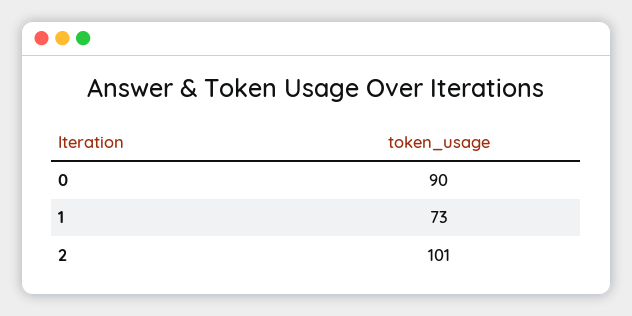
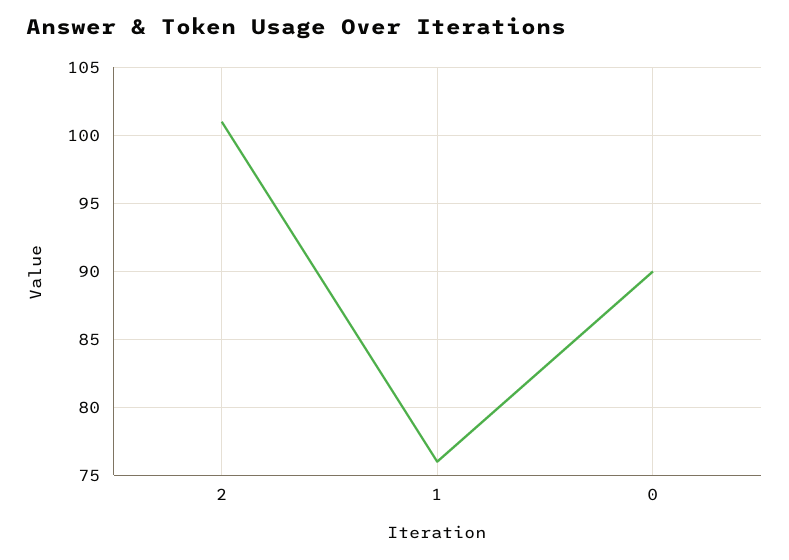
  {
    "0": 90,
-   "1": 73,
+   "1": 76,
    "2": 101
  }

